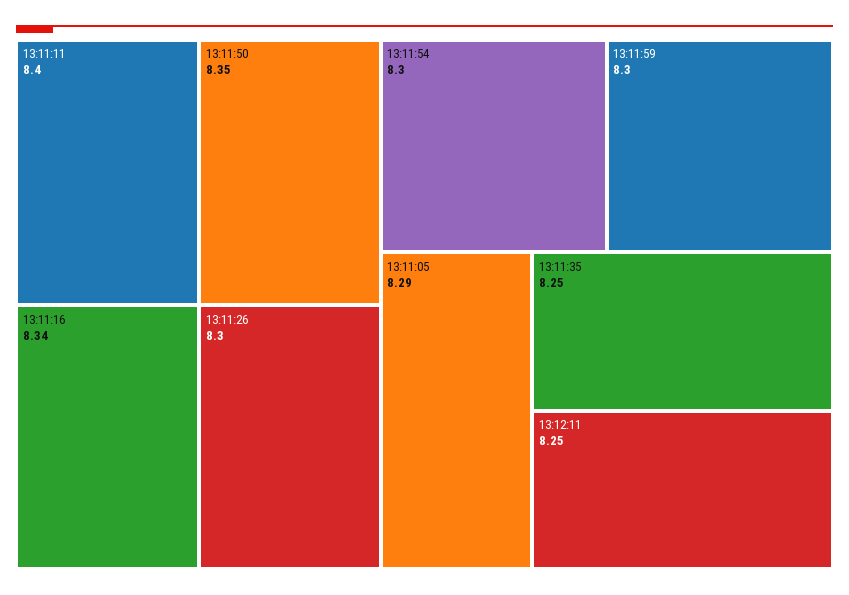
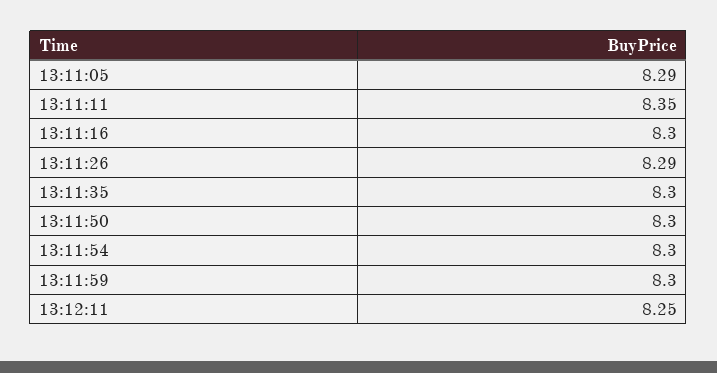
  {
-   "13:11:11": 8.4,
+   "13:11:11": 8.35,
-   "13:11:50": 8.35,
+   "13:11:50": 8.3,
-   "13:11:16": 8.34,
+   "13:11:16": 8.3,
-   "13:11:26": 8.3,
+   "13:11:26": 8.29,
    "13:11:54": 8.3,
    "13:11:59": 8.3,
    "13:11:05": 8.29,
-   "13:11:35": 8.25,
+   "13:11:35": 8.3,
    "13:12:11": 8.25
  }

